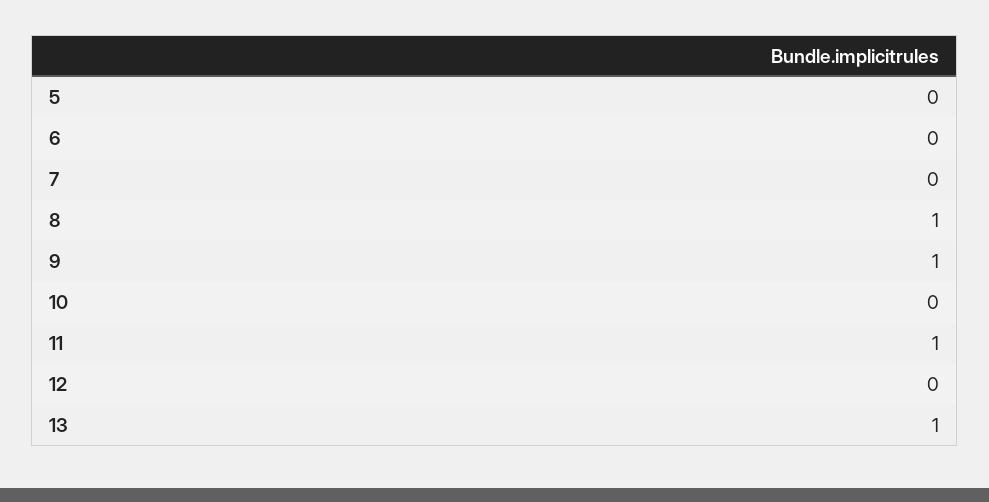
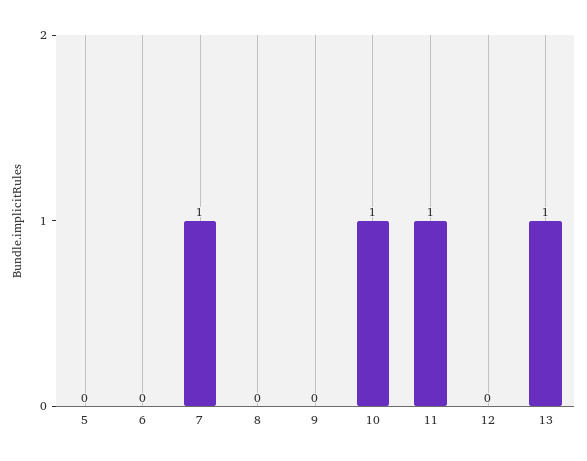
  {
    "5": 0,
    "6": 0,
-   "7": 0,
+   "7": 1,
-   "8": 1,
+   "8": 0,
-   "9": 1,
+   "9": 0,
-   "10": 0,
+   "10": 1,
    "11": 1,
    "12": 0,
    "13": 1
  }

